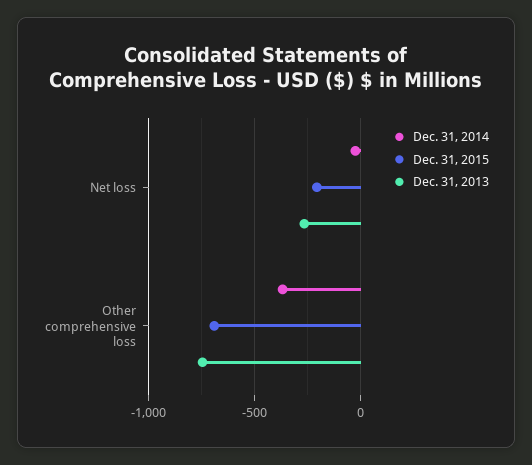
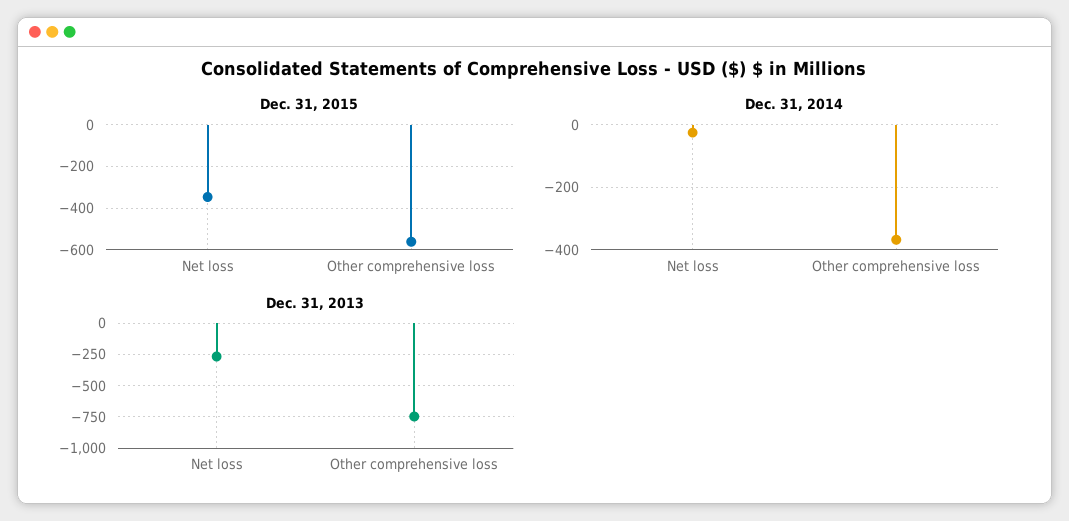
  {
    "Dec. 31, 2014": {
      "Net loss": -20,
      "Other comprehensive loss": -360
    },
    "Dec. 31, 2015": {
-     "Net loss": -200,
+     "Net loss": -350,
-     "Other comprehensive loss": -700
+     "Other comprehensive loss": -550
    },
    "Dec. 31, 2013": {
      "Net loss": -250,
      "Other comprehensive loss": -750
    }
  }

